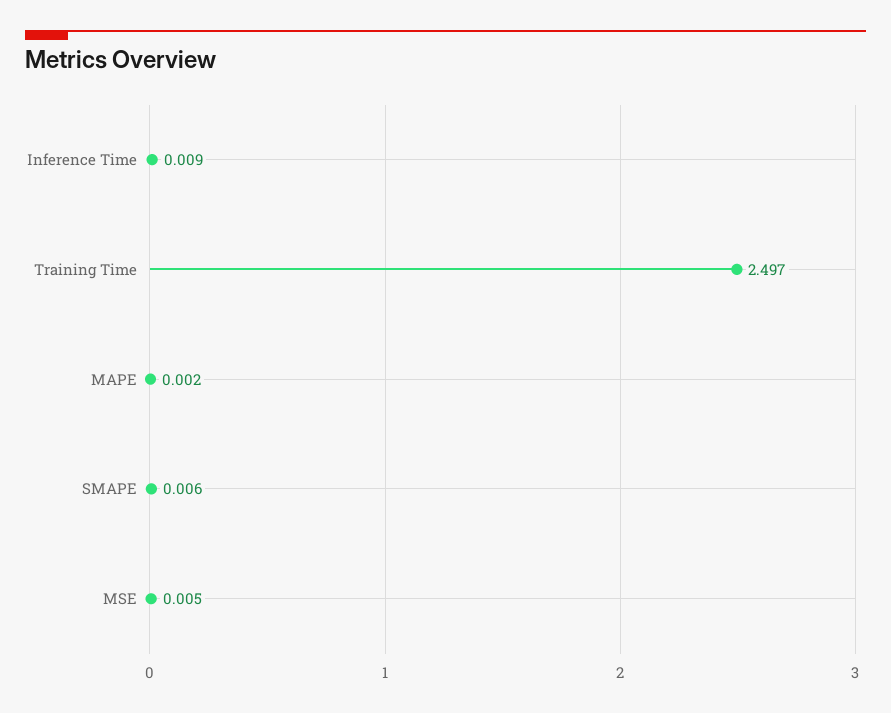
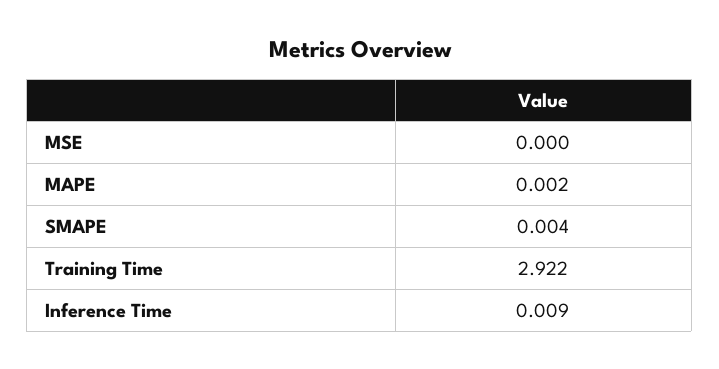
  {
    "Inference Time": 0.009,
-   "Training Time": 2.497,
+   "Training Time": 2.922,
    "MAPE": 0.002,
-   "SMAPE": 0.006,
+   "SMAPE": 0.004,
-   "MSE": 0.005
+   "MSE": 0
  }

